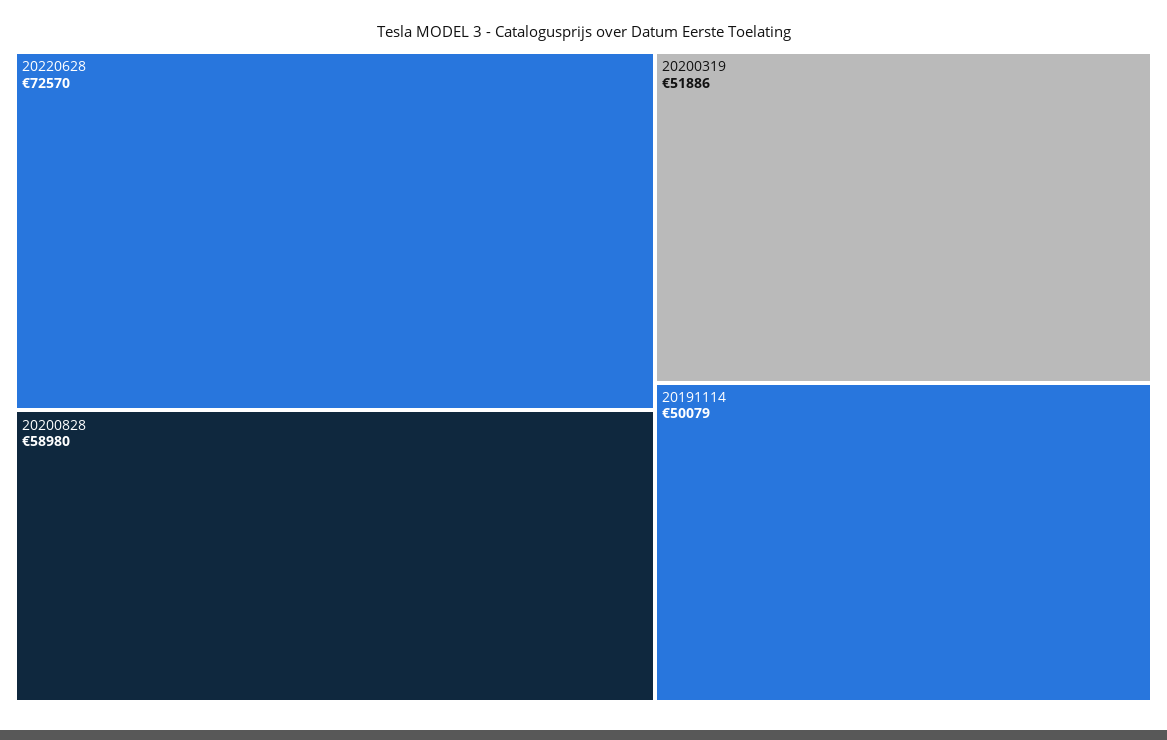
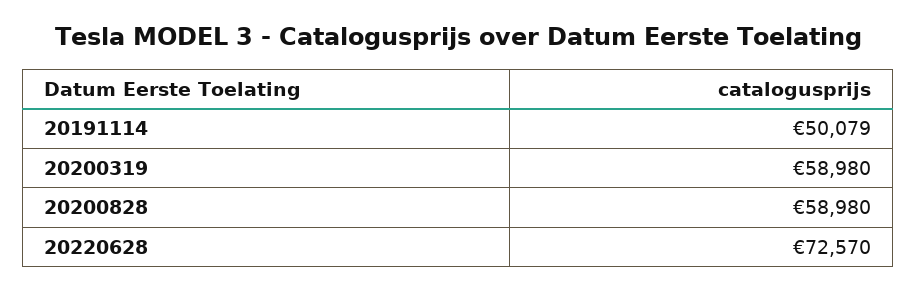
  {
    "20220628": 72570,
    "20200828": 58980,
-   "20200319": 51886,
+   "20200319": 58980,
    "20191114": 50079
  }

